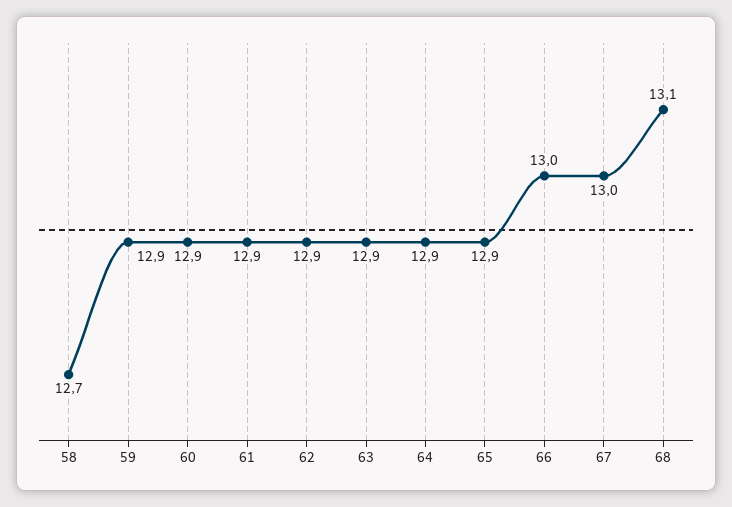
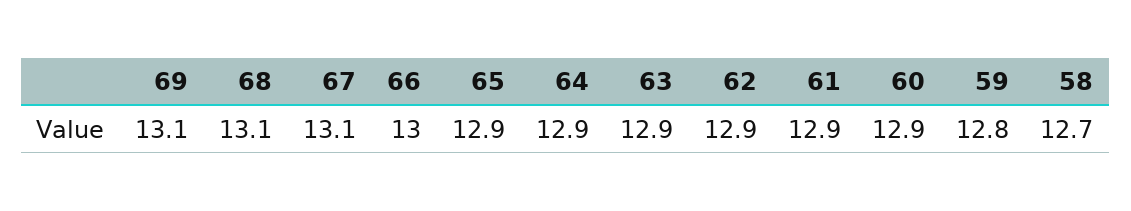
  {
    "58": 12.7,
-   "59": 12.9,
+   "59": 12.8,
    "60": 12.9,
    "61": 12.9,
    "62": 12.9,
    "63": 12.9,
    "64": 12.9,
    "65": 12.9,
    "66": 13,
-   "67": 13,
+   "67": 13.1,
-   "68": 13.1
+   "68": 13.1,
+   "69": 13.1
  }

